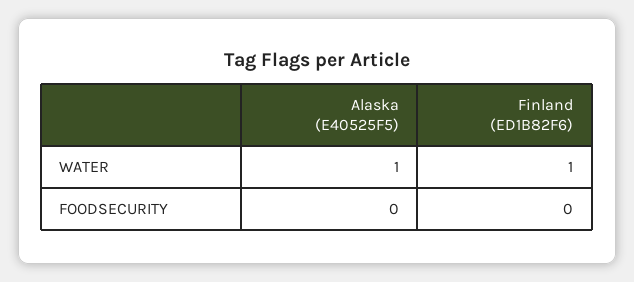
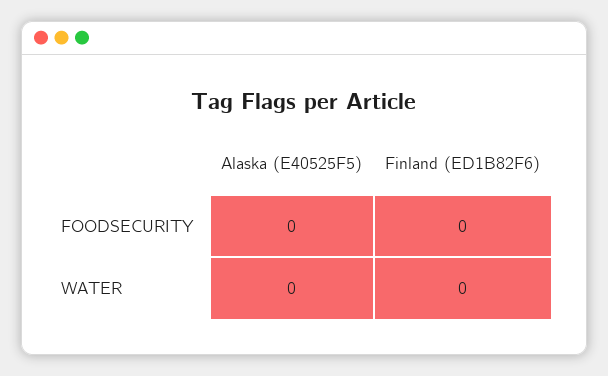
  {
    "Alaska (E40525F5)": {
-     "WATER": 1,
+     "WATER": 0,
      "FOODSECURITY": 0
    },
    "Finland (ED1B82F6)": {
-     "WATER": 1,
+     "WATER": 0,
      "FOODSECURITY": 0
    }
  }

